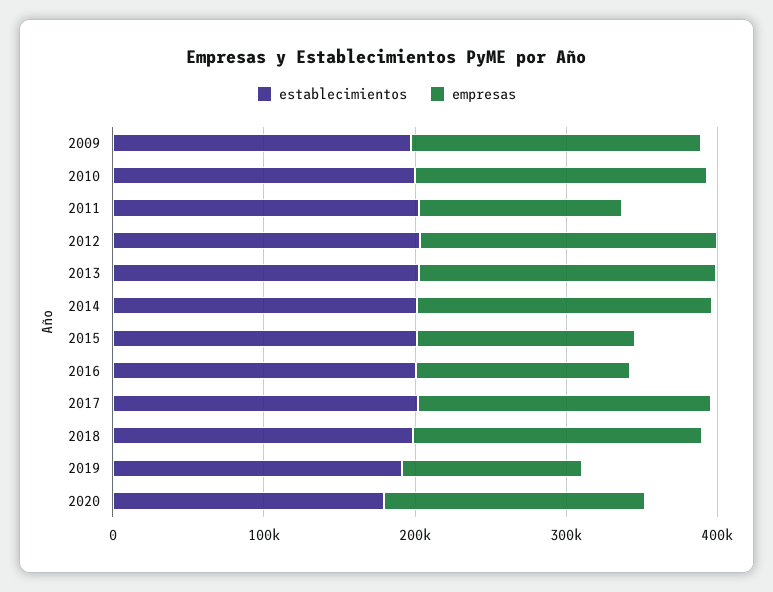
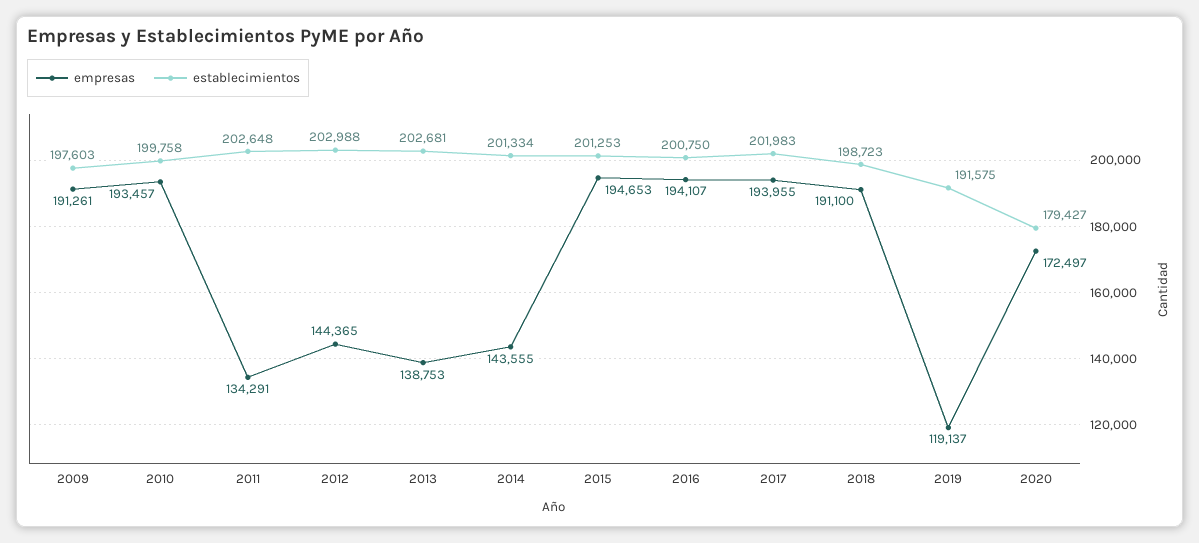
  {
    "establecimientos": {
      "2009": 197603,
      "2010": 199758,
      "2011": 202648,
      "2012": 202988,
      "2013": 202681,
      "2014": 201334,
      "2015": 201253,
      "2016": 200750,
      "2017": 201983,
      "2018": 198723,
      "2019": 191575,
      "2020": 179427
    },
    "empresas": {
      "2009": 191261,
      "2010": 193457,
      "2011": 134291,
-     "2012": 200000,
+     "2012": 144365,
-     "2013": 200000,
+     "2013": 138753,
-     "2014": 200000,
+     "2014": 143555,
-     "2015": 140000,
+     "2015": 194653,
-     "2016": 140000,
+     "2016": 194107,
      "2017": 193955,
      "2018": 191100,
      "2019": 119137,
      "2020": 172497
    }
  }

